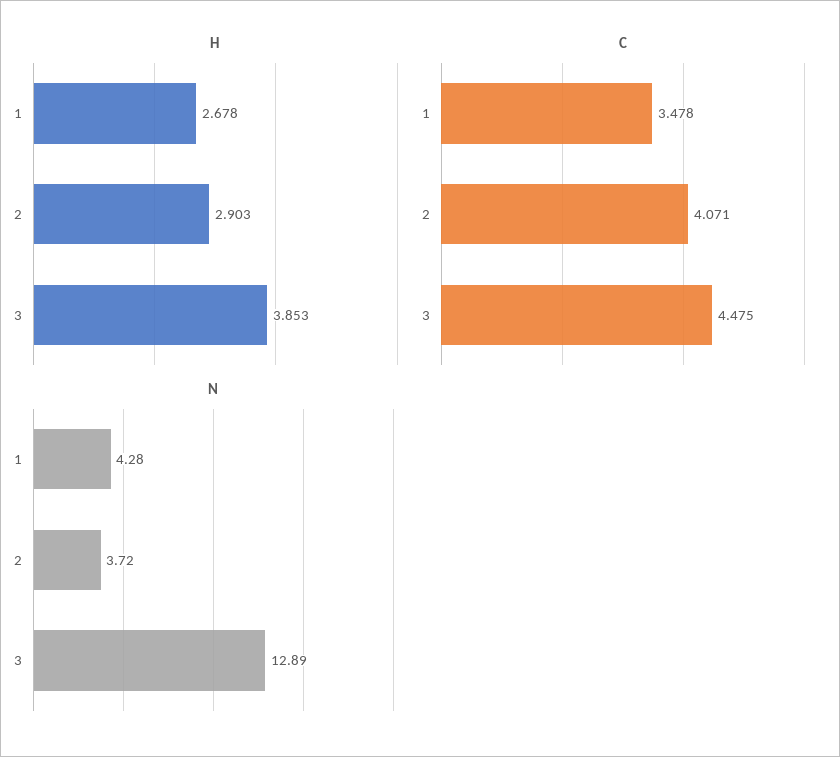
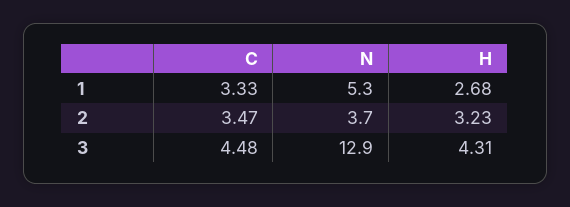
  {
    "H": {
      "1": 2.678,
-     "2": 2.903,
+     "2": 3.23,
-     "3": 3.853
+     "3": 4.31
    },
    "C": {
-     "1": 3.478,
+     "1": 3.33,
-     "2": 4.071,
+     "2": 3.47,
      "3": 4.475
    },
    "N": {
-     "1": 4.28,
+     "1": 5.3,
      "2": 3.72,
      "3": 12.89
    }
  }

